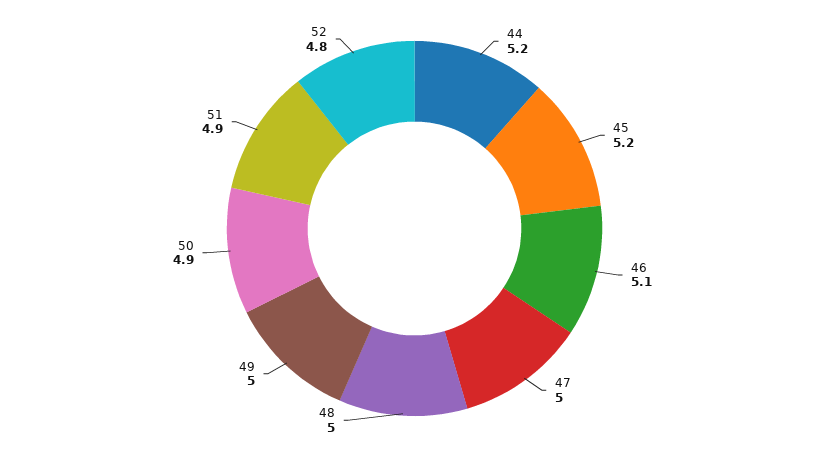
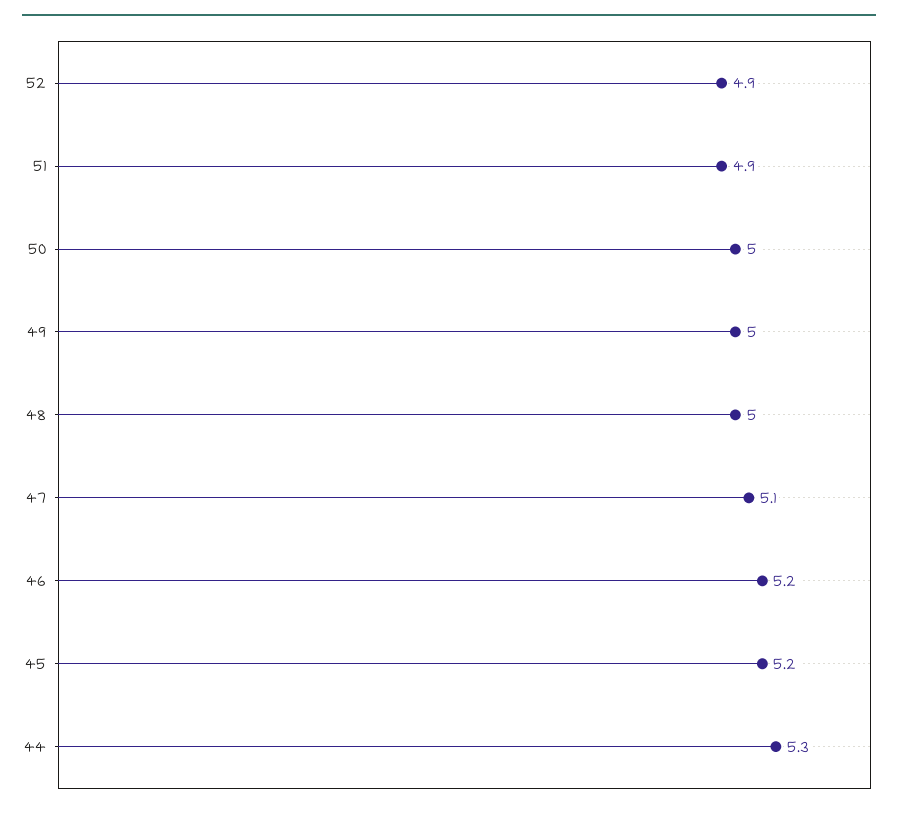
  {
-   "44": 5.2,
+   "44": 5.3,
    "45": 5.2,
-   "46": 5.1,
+   "46": 5.2,
-   "47": 5,
+   "47": 5.1,
    "48": 5,
    "49": 5,
-   "50": 4.9,
+   "50": 5,
    "51": 4.9,
-   "52": 4.8
+   "52": 4.9
  }

